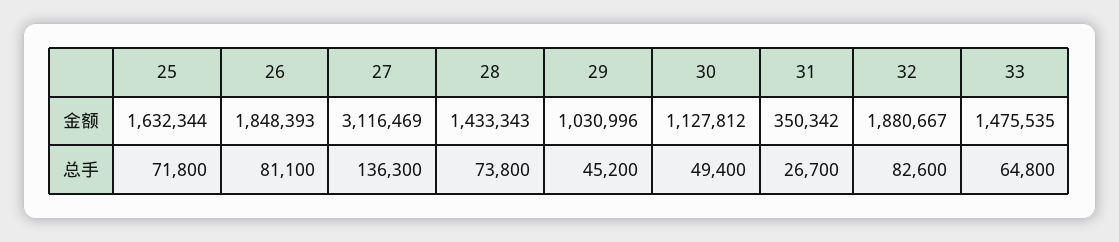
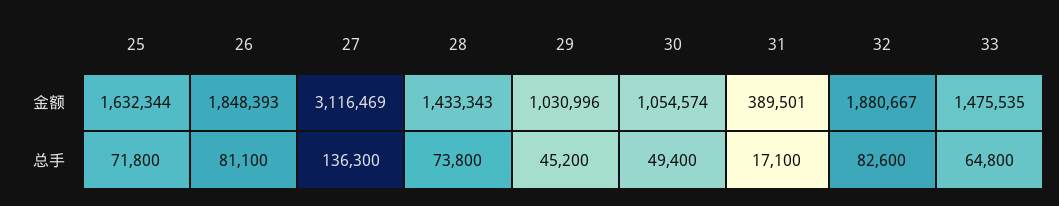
  {
    "25": {
      "金额": 1632344,
      "总手": 71800
    },
    "26": {
      "金额": 1848393,
      "总手": 81100
    },
    "27": {
      "金额": 3116469,
      "总手": 136300
    },
    "28": {
      "金额": 1433343,
      "总手": 73800
    },
    "29": {
      "金额": 1030996,
      "总手": 45200
    },
    "30": {
-     "金额": 1127812,
+     "金额": 1054574,
      "总手": 49400
    },
    "31": {
-     "金额": 350342,
+     "金额": 389501,
-     "总手": 26700
+     "总手": 17100
    },
    "32": {
      "金额": 1880667,
      "总手": 82600
    },
    "33": {
      "金额": 1475535,
      "总手": 64800
    }
  }

